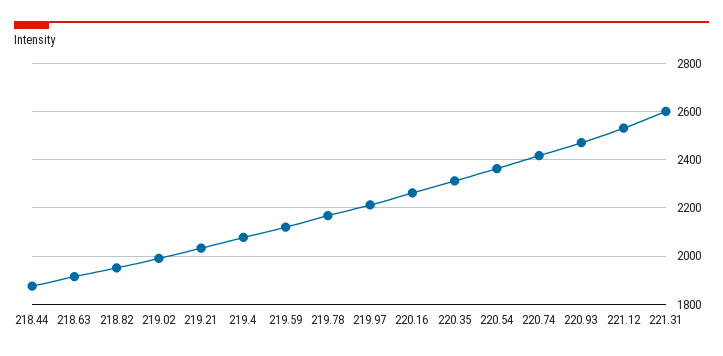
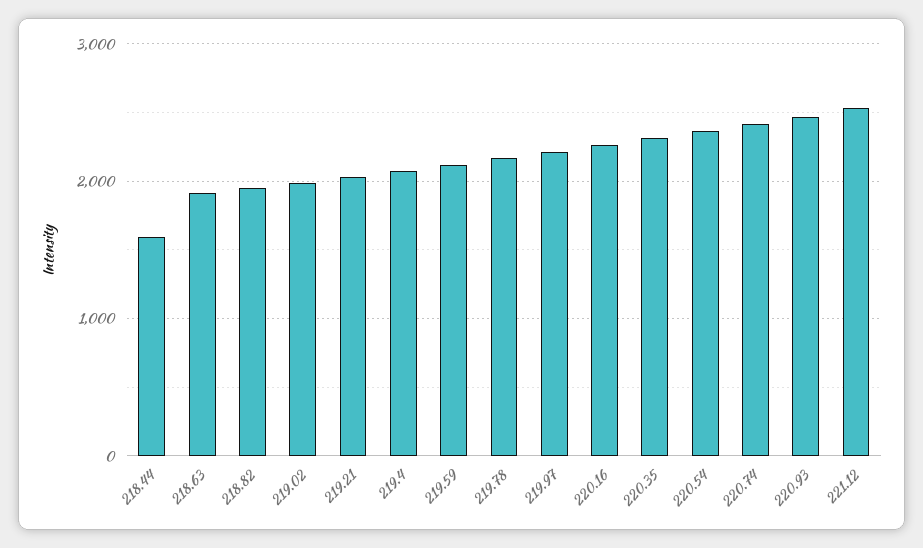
  {
-   "218.44": 1875,
+   "218.44": 1600,
    "218.63": 1925,
    "218.82": 1950,
    "219.02": 2000,
    "219.21": 2025,
    "219.4": 2075,
    "219.59": 2125,
    "219.78": 2175,
    "219.97": 2200,
    "220.16": 2250,
    "220.35": 2300,
    "220.54": 2375,
    "220.74": 2425,
    "220.93": 2475,
-   "221.12": 2525,
+   "221.12": 2525
-   "221.31": 2600
  }

